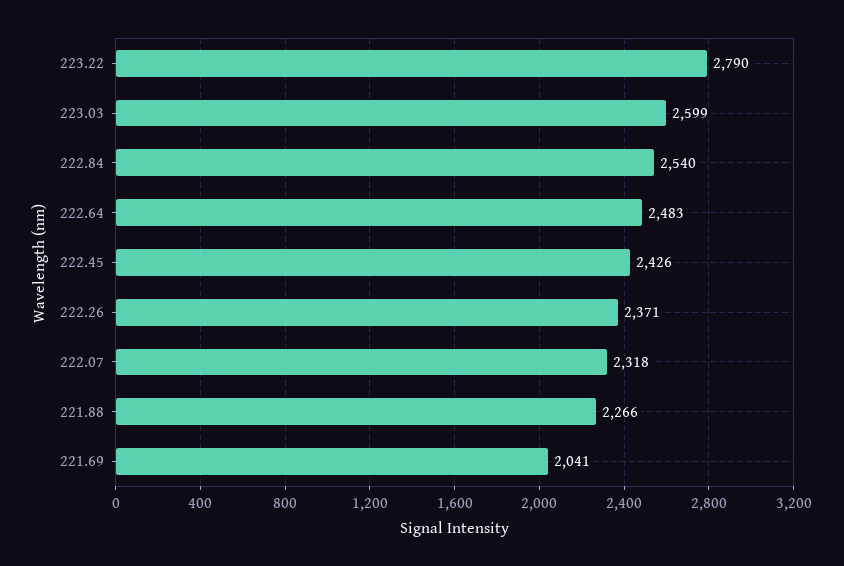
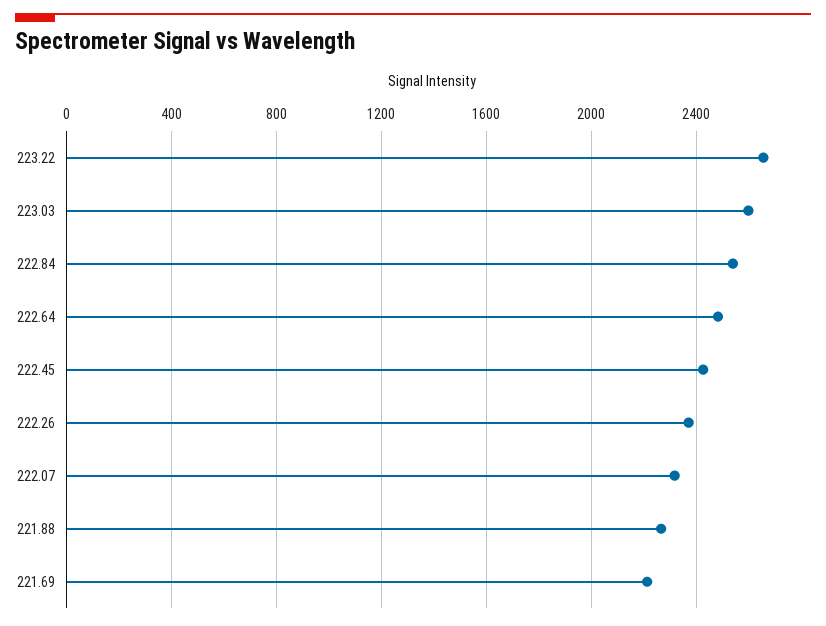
  {
-   "223.22": 2790,
+   "223.22": 2650,
    "223.03": 2599,
    "222.84": 2540,
    "222.64": 2483,
    "222.45": 2426,
    "222.26": 2371,
    "222.07": 2318,
    "221.88": 2266,
-   "221.69": 2041
+   "221.69": 2200
  }

